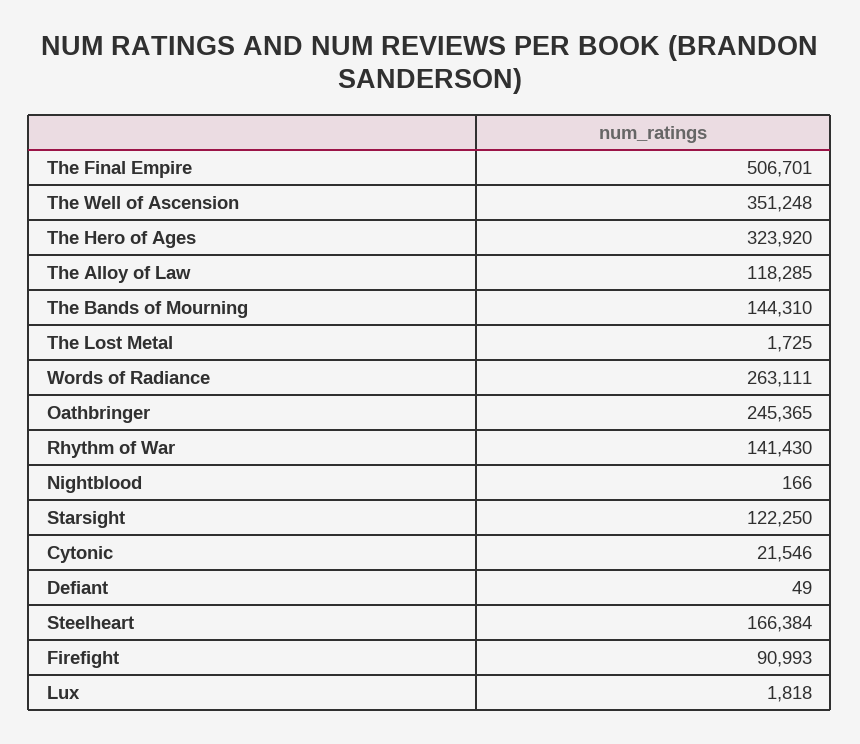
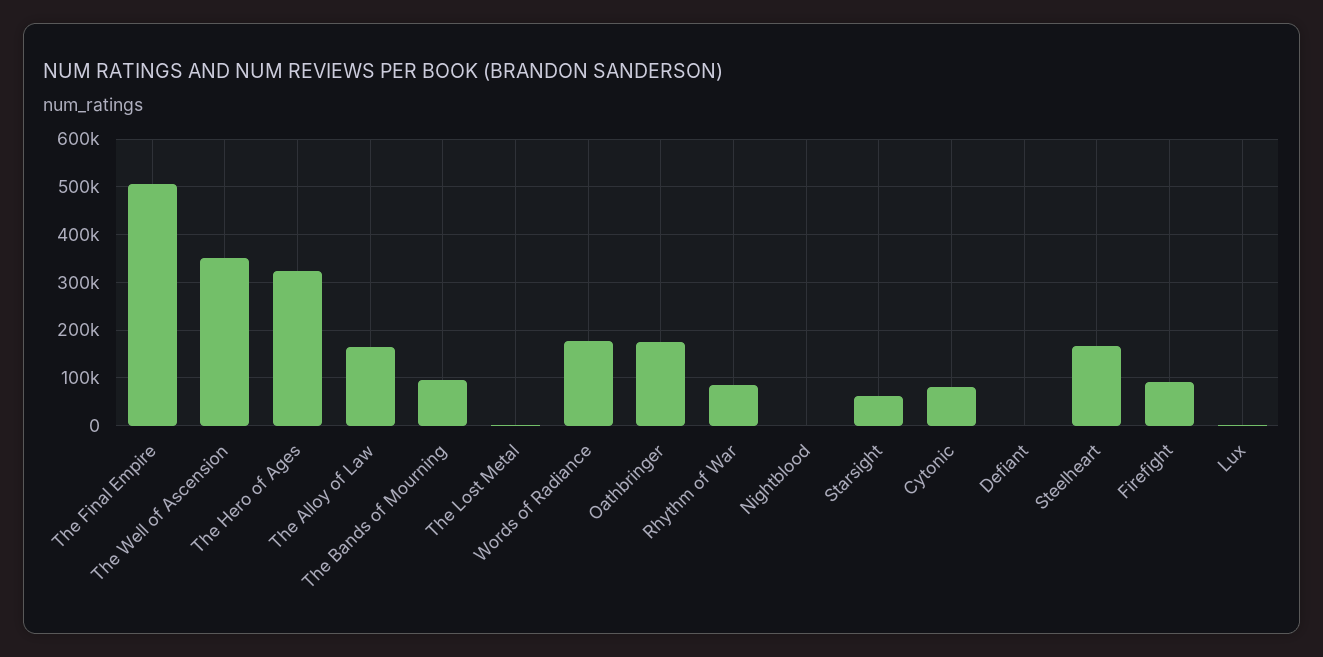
  {
    "The Final Empire": 506701,
    "The Well of Ascension": 351248,
    "The Hero of Ages": 323920,
-   "The Alloy of Law": 118285,
+   "The Alloy of Law": 160000,
-   "The Bands of Mourning": 144310,
+   "The Bands of Mourning": 100000,
    "The Lost Metal": 1725,
-   "Words of Radiance": 263111,
+   "Words of Radiance": 180000,
-   "Oathbringer": 245365,
+   "Oathbringer": 180000,
-   "Rhythm of War": 141430,
+   "Rhythm of War": 80000,
    "Nightblood": 166,
-   "Starsight": 122250,
+   "Starsight": 60000,
-   "Cytonic": 21546,
+   "Cytonic": 80000,
    "Defiant": 49,
    "Steelheart": 166384,
    "Firefight": 90993,
    "Lux": 1818
  }

